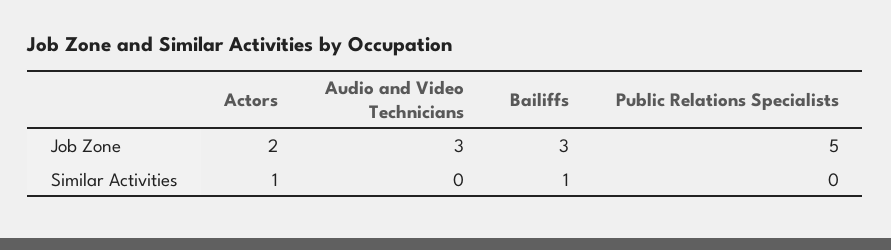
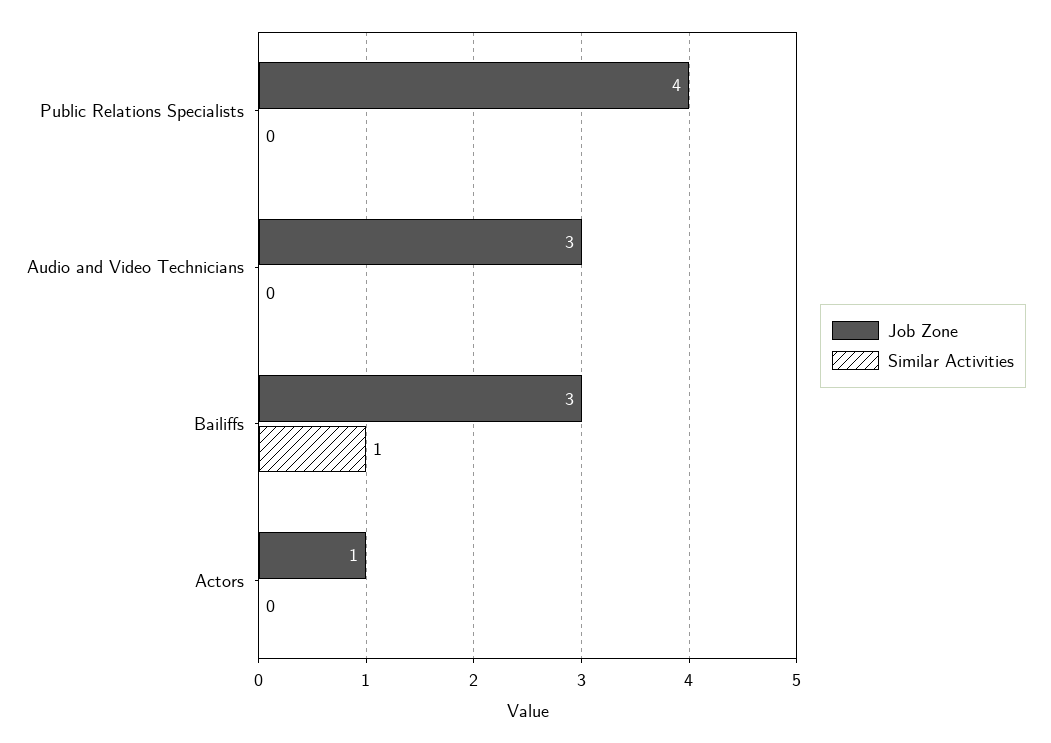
  {
    "Job Zone": {
-     "Actors": 2,
+     "Actors": 1,
      "Audio and Video Technicians": 3,
      "Bailiffs": 3,
-     "Public Relations Specialists": 5
+     "Public Relations Specialists": 4
    },
    "Similar Activities": {
-     "Actors": 1,
+     "Actors": 0,
      "Audio and Video Technicians": 0,
      "Bailiffs": 1,
      "Public Relations Specialists": 0
    }
  }

